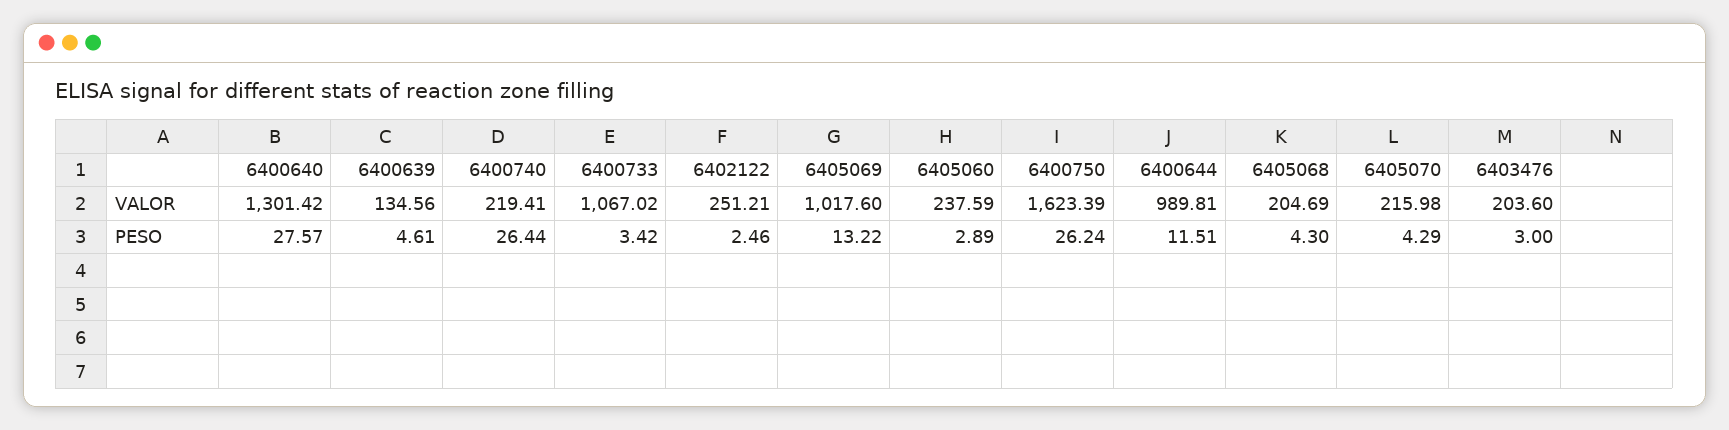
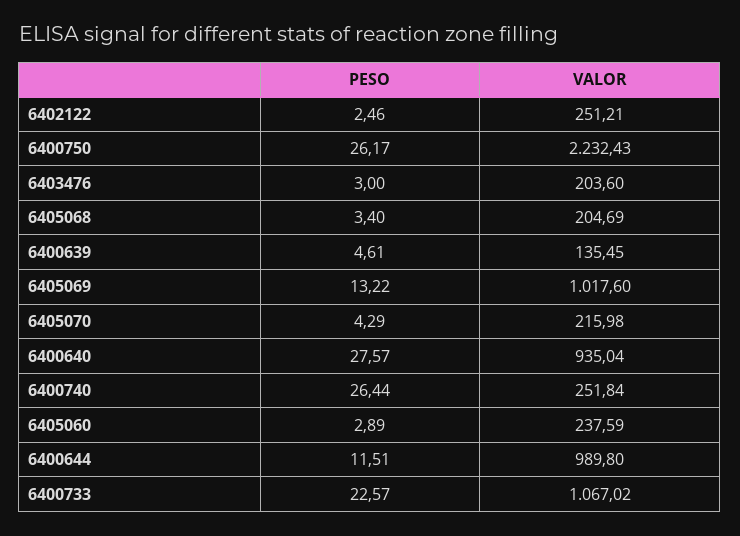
  {
    "6400640": {
-     "VALOR": 1301.42,
+     "VALOR": 935.04,
      "PESO": 27.57
    },
    "6400639": {
-     "VALOR": 134.56,
+     "VALOR": 135.45,
      "PESO": 4.61
    },
    "6400740": {
-     "VALOR": 219.41,
+     "VALOR": 251.84,
      "PESO": 26.44
    },
    "6400733": {
      "VALOR": 1067.02,
-     "PESO": 3.42
+     "PESO": 22.57
    },
    "6402122": {
      "VALOR": 251.21,
      "PESO": 2.46
    },
    "6405069": {
      "VALOR": 1017.6,
      "PESO": 13.22
    },
    "6405060": {
      "VALOR": 237.59,
      "PESO": 2.89
    },
    "6400750": {
-     "VALOR": 1623.39,
+     "VALOR": 2232.43,
-     "PESO": 26.24
+     "PESO": 26.17
    },
    "6400644": {
-     "VALOR": 989.81,
+     "VALOR": 989.8,
      "PESO": 11.51
    },
    "6405068": {
      "VALOR": 204.69,
-     "PESO": 4.3
+     "PESO": 3.4
    },
    "6405070": {
      "VALOR": 215.98,
      "PESO": 4.29
    },
    "6403476": {
      "VALOR": 203.6,
      "PESO": 3
    }
  }

